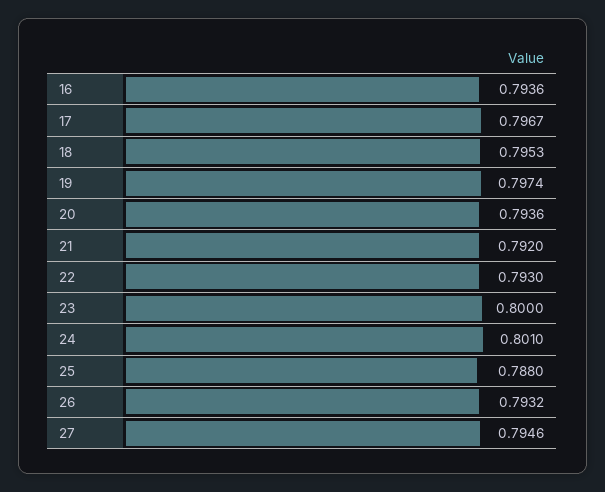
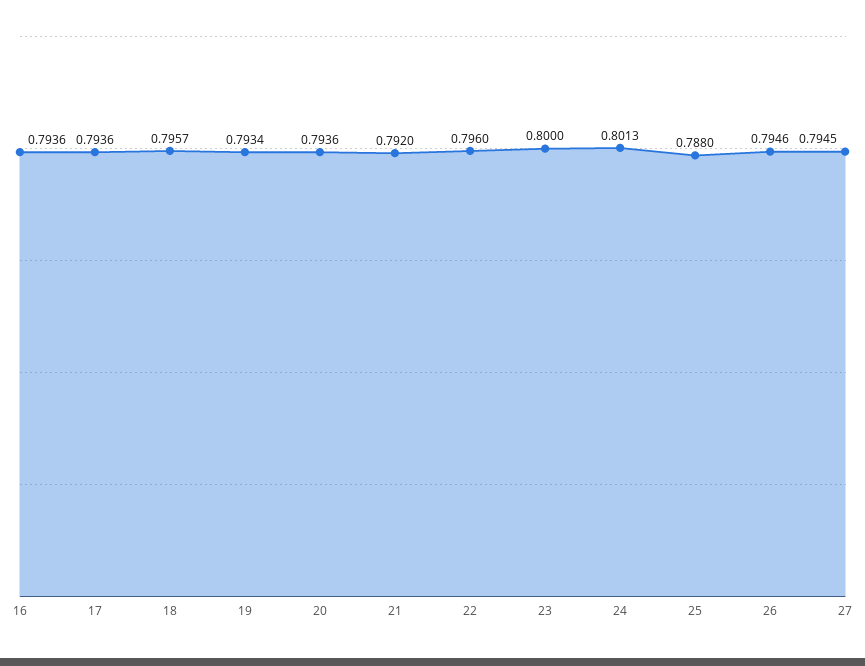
  {
    "16": 0.7936,
-   "17": 0.7967,
+   "17": 0.7936,
-   "18": 0.7953,
+   "18": 0.7957,
-   "19": 0.7974,
+   "19": 0.7934,
    "20": 0.7936,
    "21": 0.792,
-   "22": 0.793,
+   "22": 0.796,
    "23": 0.8,
-   "24": 0.801,
+   "24": 0.8013,
    "25": 0.788,
-   "26": 0.7932,
+   "26": 0.7946,
-   "27": 0.7946
+   "27": 0.7945
  }

